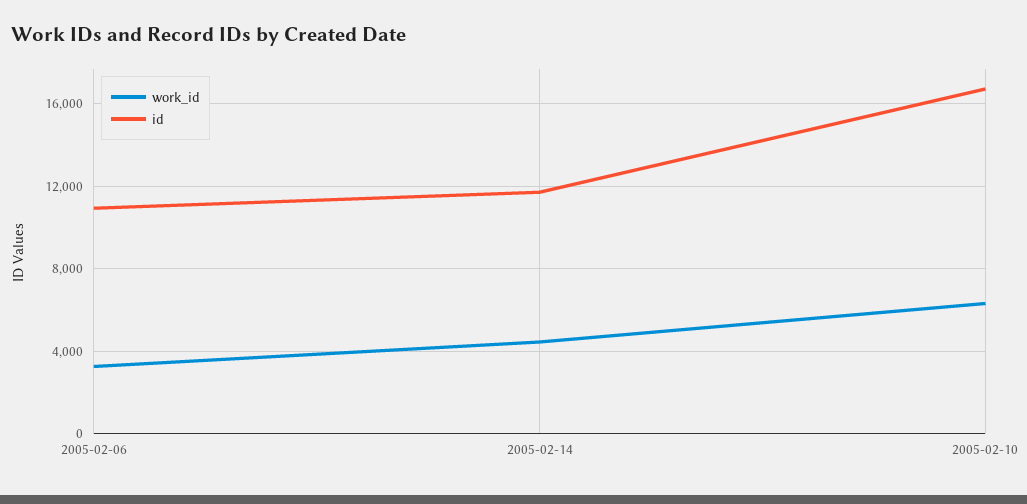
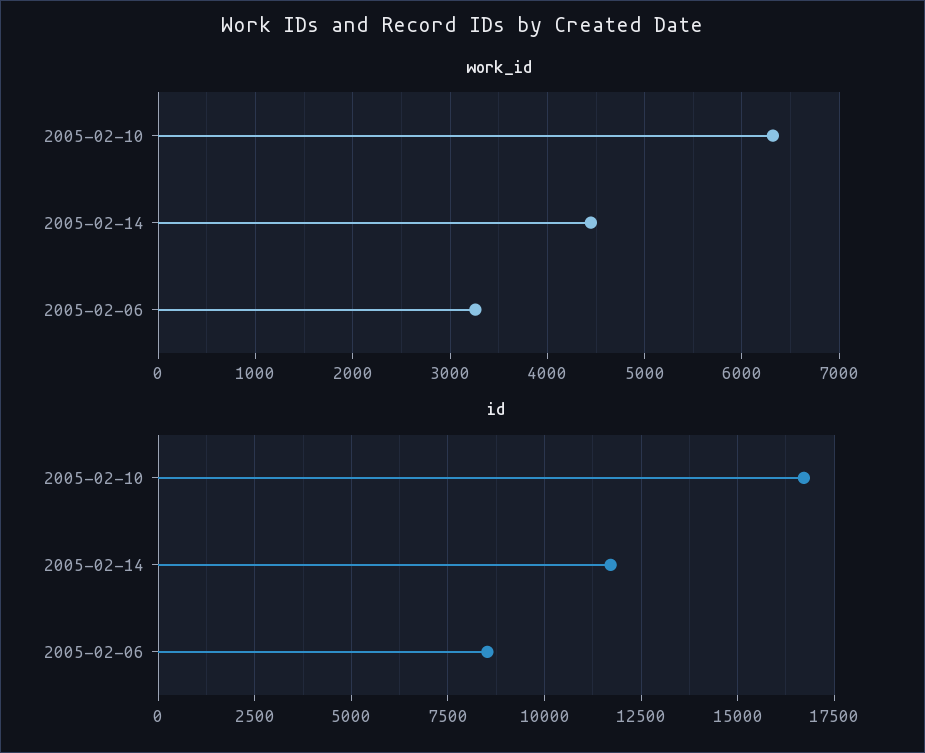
  {
    "work_id": {
      "2005-02-06": 3300,
      "2005-02-14": 4400,
      "2005-02-10": 6300
    },
    "id": {
-     "2005-02-06": 11000,
+     "2005-02-06": 8500,
      "2005-02-14": 11750,
      "2005-02-10": 16750
    }
  }

